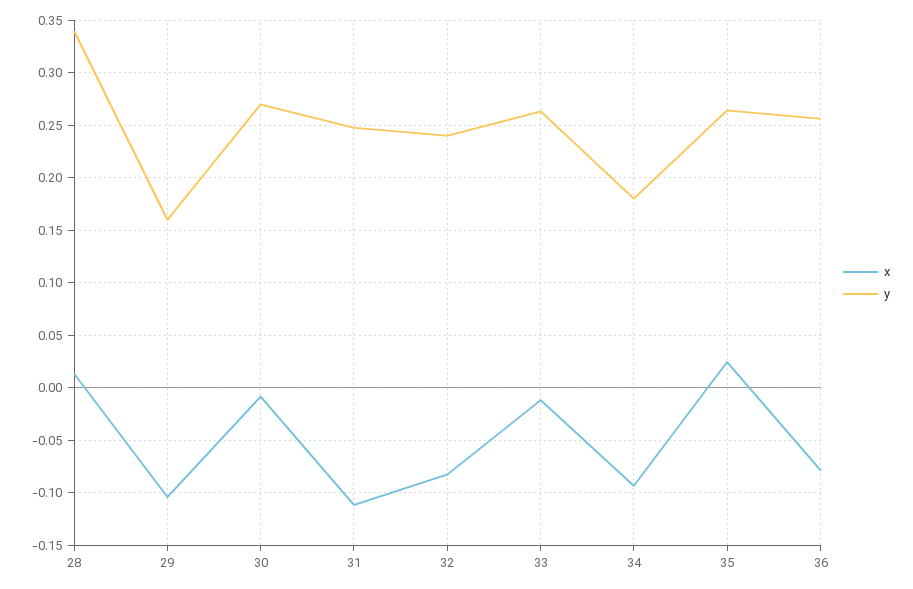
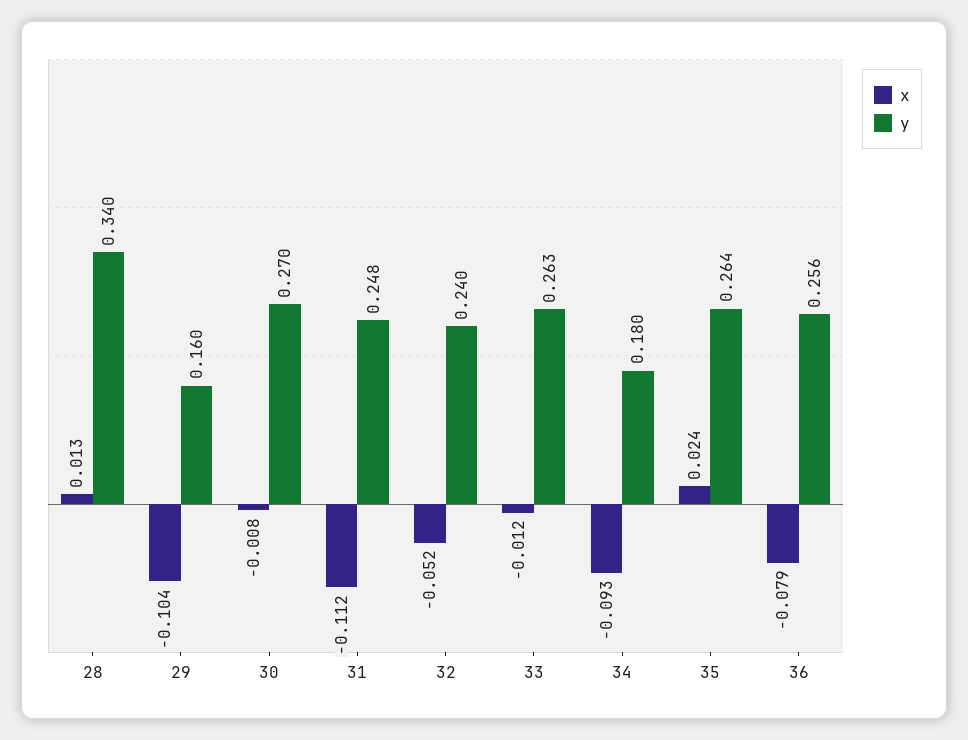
  {
    "x": {
      "28": 0.013,
      "29": -0.104,
      "30": -0.008,
      "31": -0.112,
-     "32": -0.08,
+     "32": -0.052,
      "33": -0.012,
      "34": -0.093,
      "35": 0.024,
      "36": -0.079
    },
    "y": {
      "28": 0.34,
      "29": 0.16,
      "30": 0.27,
      "31": 0.248,
      "32": 0.24,
      "33": 0.263,
      "34": 0.18,
      "35": 0.264,
      "36": 0.256
    }
  }

